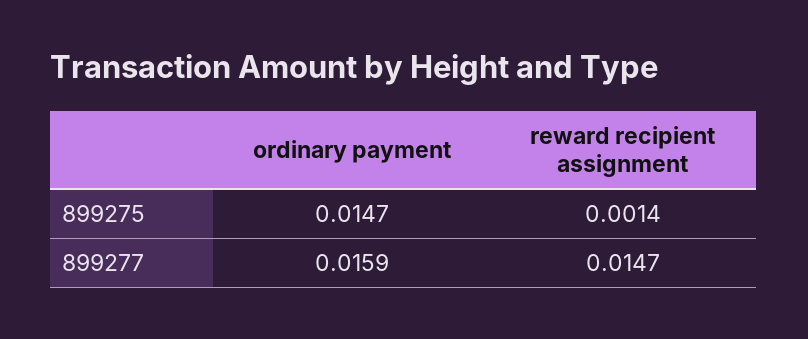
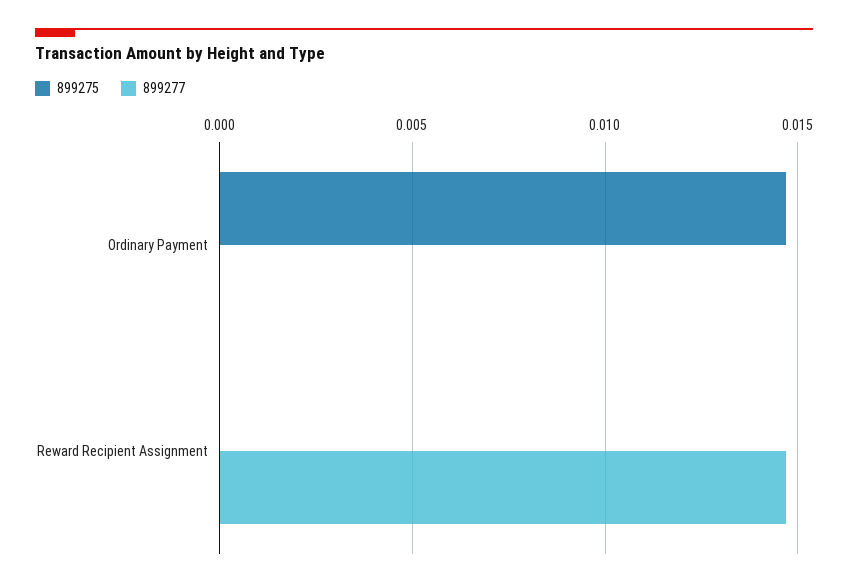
  {
    "899275": {
      "ordinary payment": 0.0147,
-     "reward recipient assignment": 0.0014
+     "reward recipient assignment": 0
    },
    "899277": {
-     "ordinary payment": 0.0159,
+     "ordinary payment": 0,
      "reward recipient assignment": 0.0147
    }
  }

